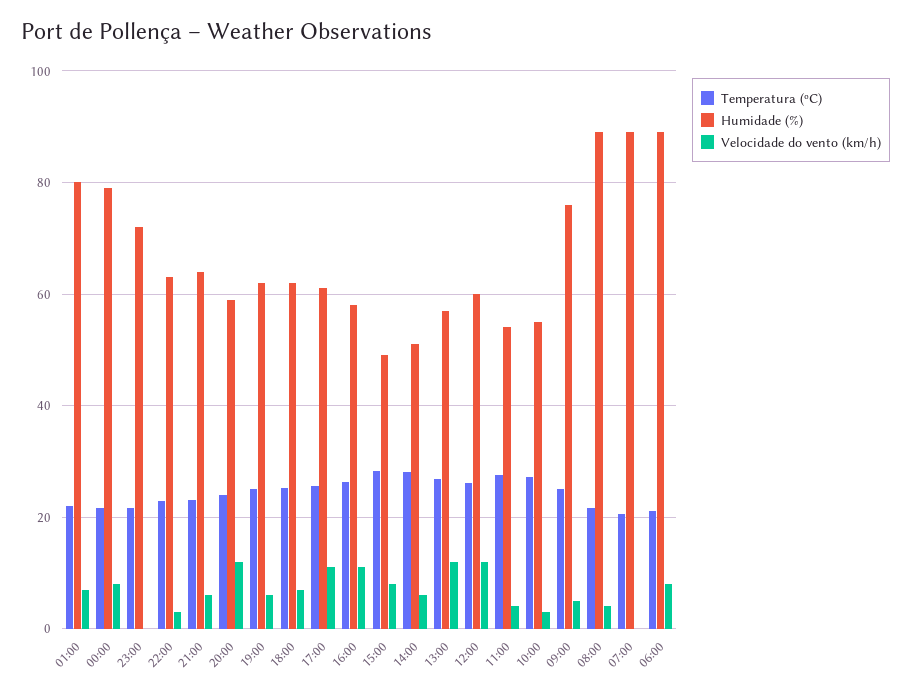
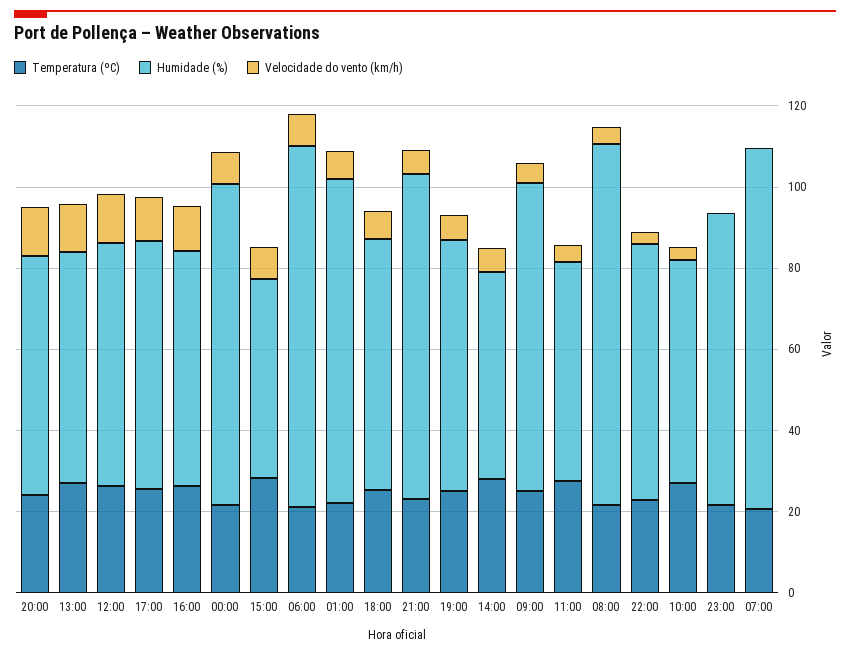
  {
    "Temperatura (ºC)": {
      "01:00": 22,
      "00:00": 22,
      "23:00": 22,
      "22:00": 22,
      "21:00": 24,
      "20:00": 24,
      "19:00": 26,
      "18:00": 26,
      "17:00": 26,
      "16:00": 26,
      "15:00": 28,
      "14:00": 28,
      "13:00": 26,
      "12:00": 26,
      "11:00": 28,
      "10:00": 28,
      "09:00": 26,
      "08:00": 22,
      "07:00": 20,
      "06:00": 22
    },
    "Humidade (%)": {
      "01:00": 80,
      "00:00": 80,
      "23:00": 72,
      "22:00": 64,
-     "21:00": 64,
+     "21:00": 80,
      "20:00": 60,
      "19:00": 62,
      "18:00": 62,
      "17:00": 62,
      "16:00": 58,
      "15:00": 50,
      "14:00": 52,
      "13:00": 58,
      "12:00": 60,
      "11:00": 54,
      "10:00": 56,
      "09:00": 76,
      "08:00": 90,
      "07:00": 90,
      "06:00": 90
    },
    "Velocidade do vento (km/h)": {
      "01:00": 8,
      "00:00": 8,
      "23:00": 0,
      "22:00": 4,
      "21:00": 6,
      "20:00": 12,
      "19:00": 6,
      "18:00": 8,
      "17:00": 12,
      "16:00": 12,
      "15:00": 8,
      "14:00": 6,
      "13:00": 12,
      "12:00": 12,
      "11:00": 4,
      "10:00": 4,
      "09:00": 6,
      "08:00": 4,
      "07:00": 0,
      "06:00": 8
    }
  }

